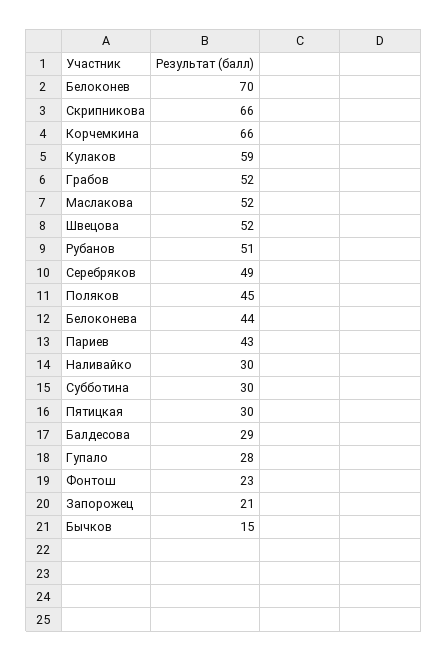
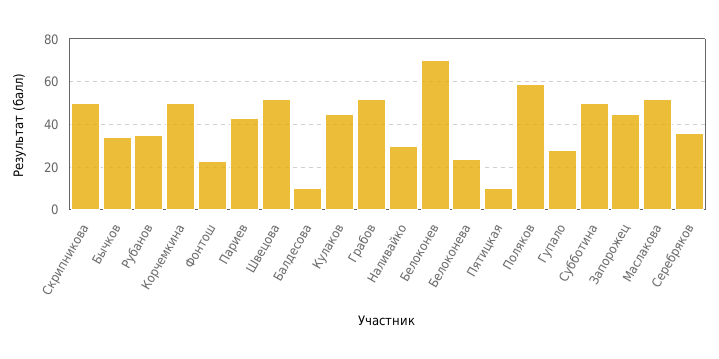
  {
    "Белоконев": 70,
-   "Скрипникова": 66,
+   "Скрипникова": 50,
-   "Корчемкина": 66,
+   "Корчемкина": 50,
-   "Кулаков": 59,
+   "Кулаков": 45,
    "Грабов": 52,
    "Маслакова": 52,
    "Швецова": 52,
-   "Рубанов": 51,
+   "Рубанов": 35,
-   "Серебряков": 49,
+   "Серебряков": 35,
-   "Поляков": 45,
+   "Поляков": 60,
-   "Белоконева": 44,
+   "Белоконева": 25,
    "Париев": 43,
    "Наливайко": 30,
-   "Субботина": 30,
+   "Субботина": 50,
-   "Пятицкая": 30,
+   "Пятицкая": 10,
-   "Балдесова": 29,
+   "Балдесова": 10,
    "Гупало": 28,
    "Фонтош": 23,
-   "Запорожец": 21,
+   "Запорожец": 45,
-   "Бычков": 15
+   "Бычков": 35
  }

